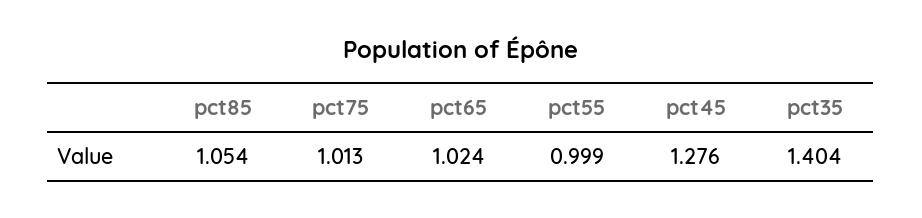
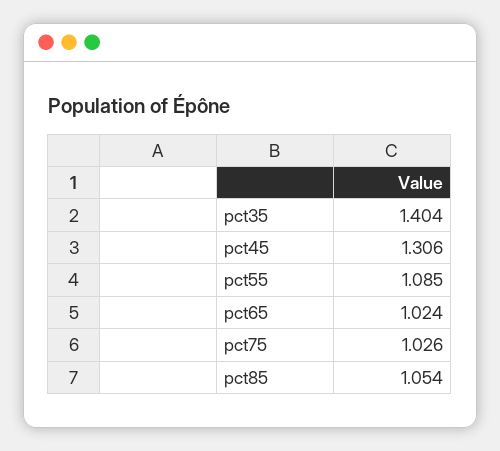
  {
    "pct85": 1.054,
-   "pct75": 1.013,
+   "pct75": 1.026,
    "pct65": 1.024,
-   "pct55": 0.999,
+   "pct55": 1.085,
-   "pct45": 1.276,
+   "pct45": 1.306,
    "pct35": 1.404
  }

